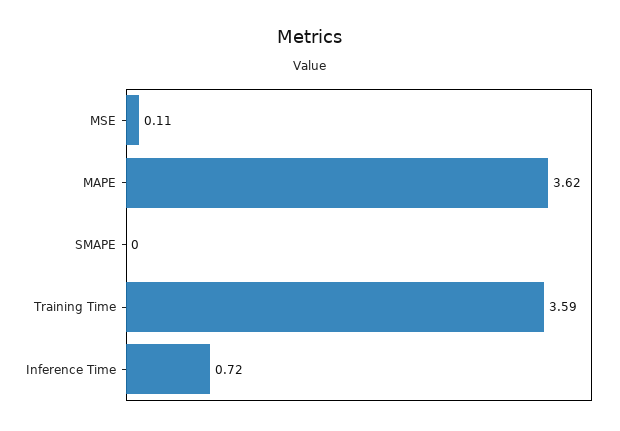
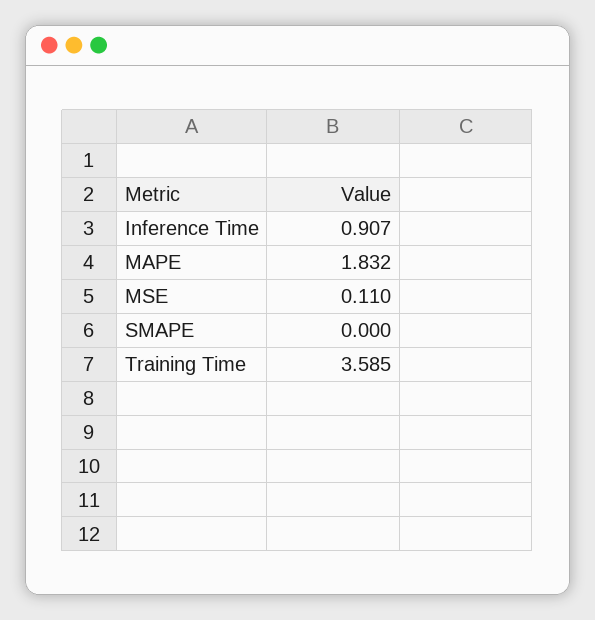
  {
    "MSE": 0.11,
-   "MAPE": 3.62,
+   "MAPE": 1.832,
    "SMAPE": 0,
    "Training Time": 3.585,
-   "Inference Time": 0.72
+   "Inference Time": 0.907
  }

